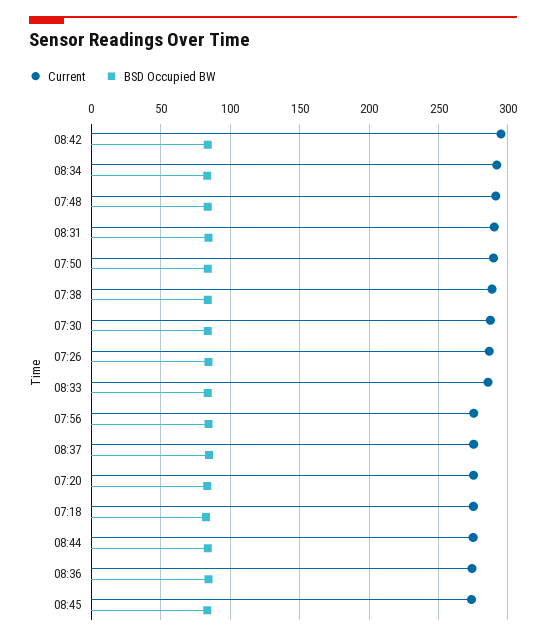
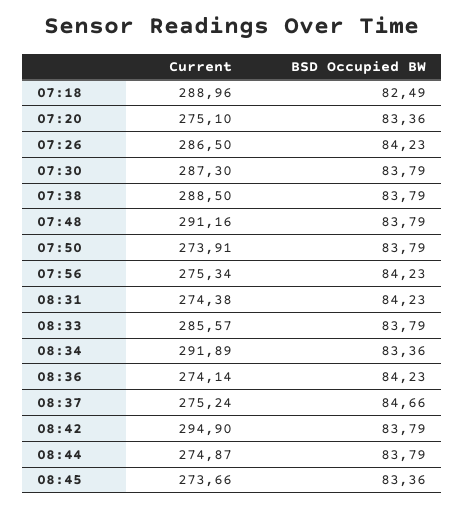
  {
    "Current": {
      "08:42": 294.9,
      "08:34": 291.89,
      "07:48": 291.16,
-     "08:31": 290,
+     "08:31": 274.38,
-     "07:50": 290,
+     "07:50": 273.91,
      "07:38": 288.5,
      "07:30": 287.3,
      "07:26": 286.5,
      "08:33": 285.57,
      "07:56": 275.34,
      "08:37": 275.24,
      "07:20": 275.1,
-     "07:18": 275,
+     "07:18": 288.96,
      "08:44": 274.87,
      "08:36": 274.14,
      "08:45": 273.66
    },
    "BSD Occupied BW": {
      "08:42": 83.79,
      "08:34": 83.36,
      "07:48": 83.79,
      "08:31": 84.23,
      "07:50": 83.79,
      "07:38": 83.79,
      "07:30": 83.79,
      "07:26": 84.23,
      "08:33": 83.79,
      "07:56": 84.23,
      "08:37": 84.66,
      "07:20": 83.36,
      "07:18": 82.49,
      "08:44": 83.79,
      "08:36": 84.23,
      "08:45": 83.36
    }
  }

